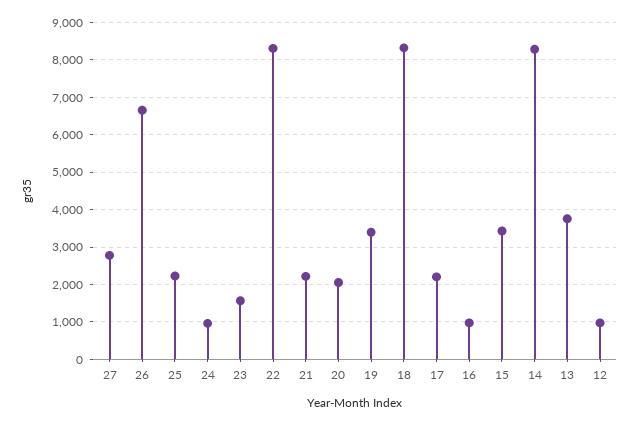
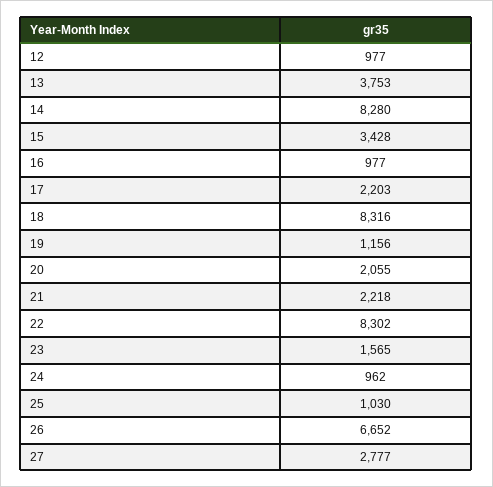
  {
    "27": 2777,
    "26": 6652,
-   "25": 2200,
+   "25": 1030,
    "24": 962,
    "23": 1565,
    "22": 8302,
    "21": 2218,
    "20": 2055,
-   "19": 3400,
+   "19": 1156,
    "18": 8316,
    "17": 2203,
    "16": 977,
    "15": 3428,
    "14": 8280,
    "13": 3753,
    "12": 977
  }

